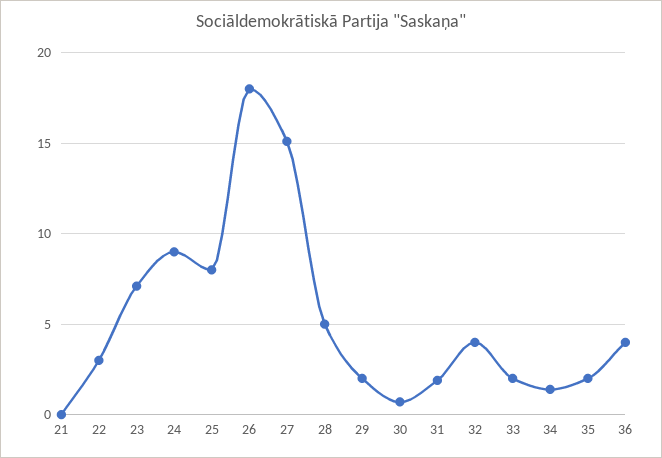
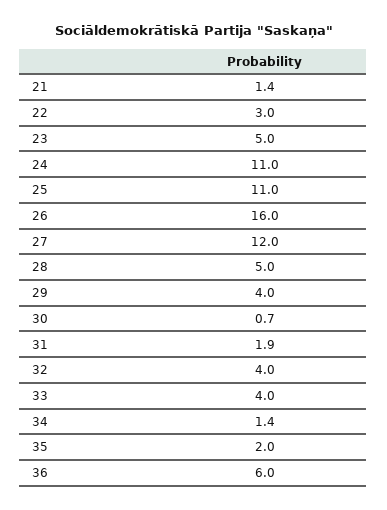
  {
-   "21": 0,
+   "21": 1.4,
    "22": 3,
-   "23": 7,
+   "23": 5,
-   "24": 9,
+   "24": 11,
-   "25": 8,
+   "25": 11,
-   "26": 18,
+   "26": 16,
-   "27": 15,
+   "27": 12,
    "28": 5,
-   "29": 2,
+   "29": 4,
    "30": 0.7,
    "31": 1.9,
    "32": 4,
-   "33": 2,
+   "33": 4,
    "34": 1.4,
    "35": 2,
-   "36": 4
+   "36": 6
  }

